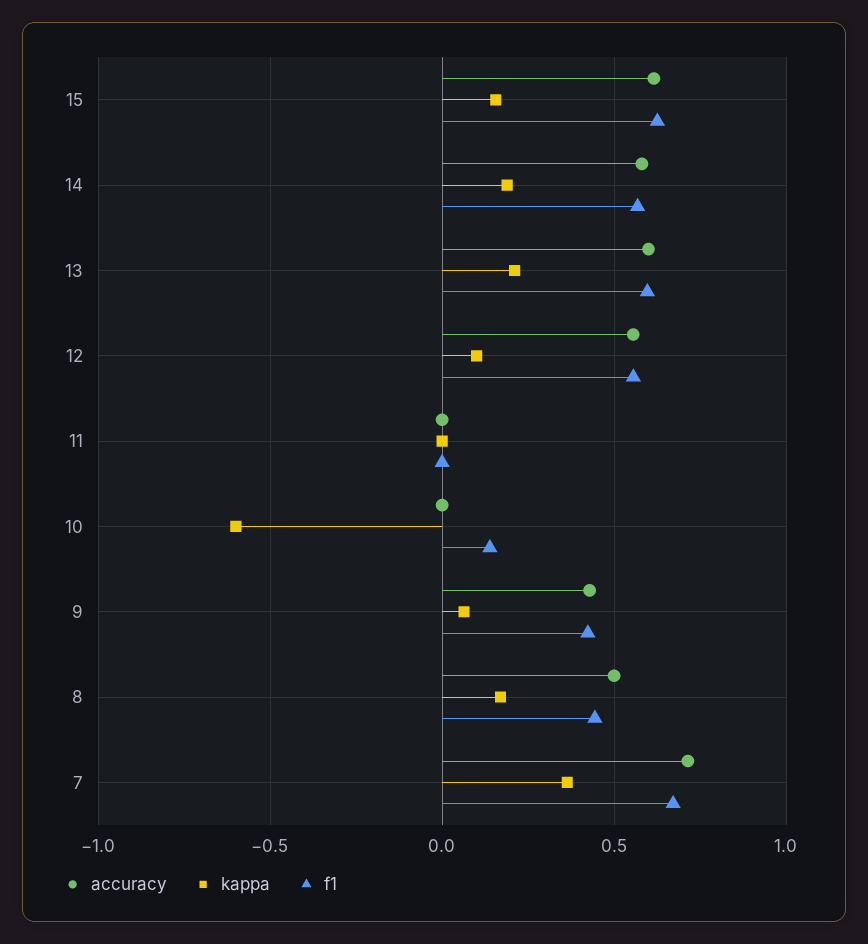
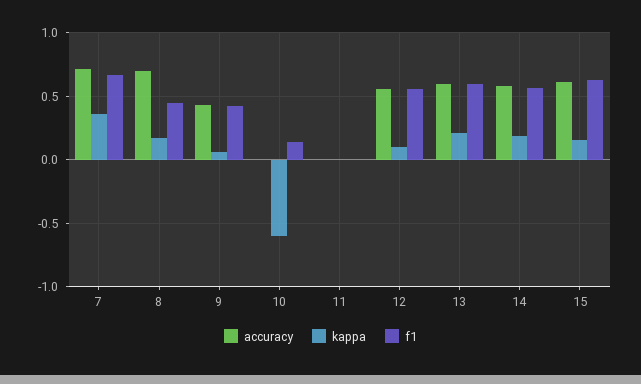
  {
    "accuracy": {
      "15": 0.6,
      "14": 0.6,
      "13": 0.6,
      "12": 0.55,
      "11": 0,
      "10": 0,
      "9": 0.45,
-     "8": 0.5,
+     "8": 0.7,
      "7": 0.7
    },
    "kappa": {
      "15": 0.15,
      "14": 0.2,
      "13": 0.2,
      "12": 0.1,
      "11": 0,
      "10": -0.6,
      "9": 0.05,
      "8": 0.15,
      "7": 0.35
    },
    "f1": {
      "15": 0.65,
      "14": 0.55,
      "13": 0.6,
      "12": 0.55,
      "11": 0,
      "10": 0.15,
      "9": 0.4,
      "8": 0.45,
      "7": 0.65
    }
  }

